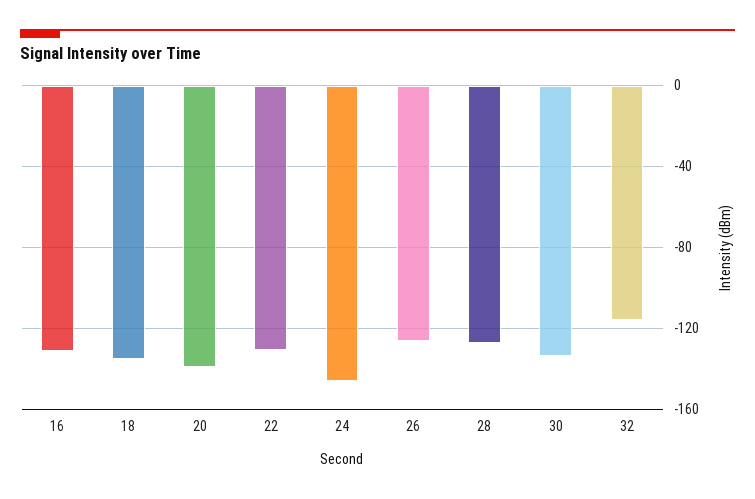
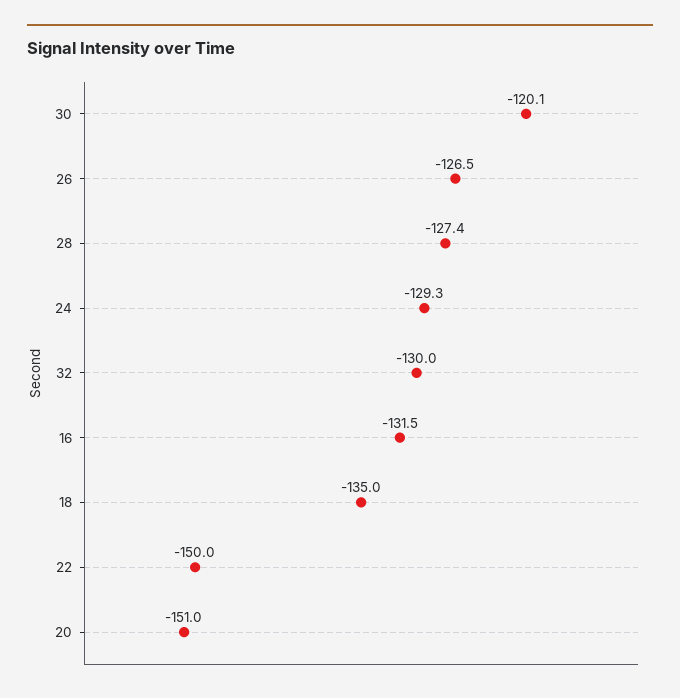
  {
    "16": -131.5,
    "18": -135,
-   "20": -140,
+   "20": -151,
-   "22": -130,
+   "22": -150,
-   "24": -145,
+   "24": -129.3,
    "26": -126.5,
    "28": -127.4,
-   "30": -135,
+   "30": -120.1,
-   "32": -115
+   "32": -130
  }

